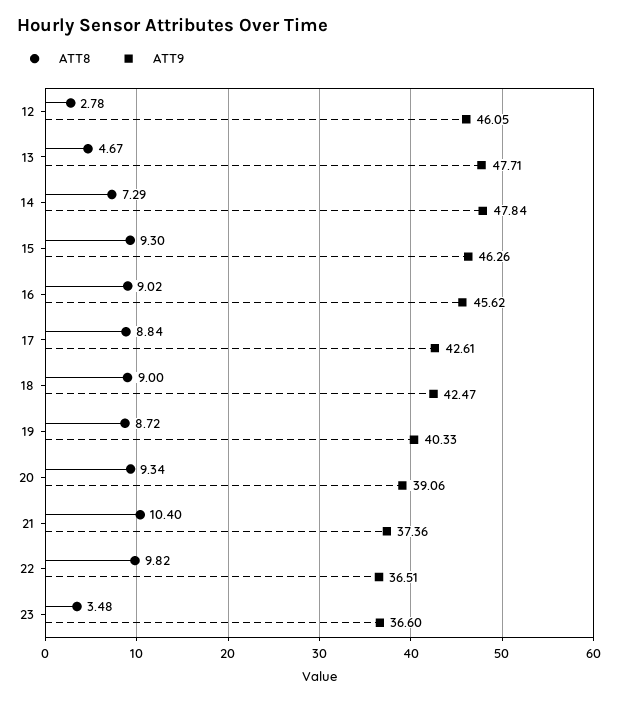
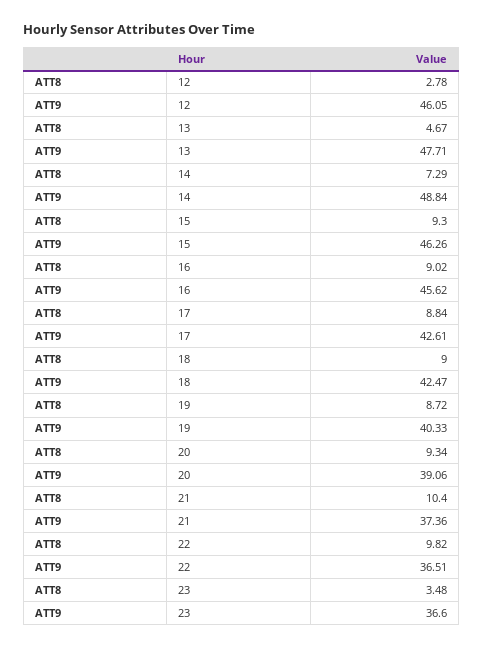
  {
    "ATT8": {
      "12": 2.78,
      "13": 4.67,
      "14": 7.29,
      "15": 9.3,
      "16": 9.02,
      "17": 8.84,
      "18": 9,
      "19": 8.72,
      "20": 9.34,
      "21": 10.4,
      "22": 9.82,
      "23": 3.48
    },
    "ATT9": {
      "12": 46.05,
      "13": 47.71,
-     "14": 47.84,
+     "14": 48.84,
      "15": 46.26,
      "16": 45.62,
      "17": 42.61,
      "18": 42.47,
      "19": 40.33,
      "20": 39.06,
      "21": 37.36,
      "22": 36.51,
      "23": 36.6
    }
  }

